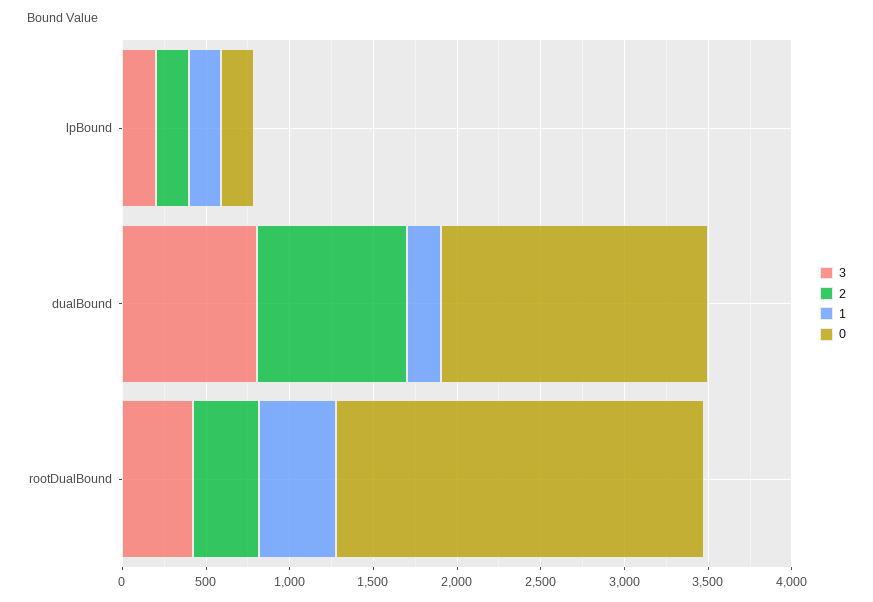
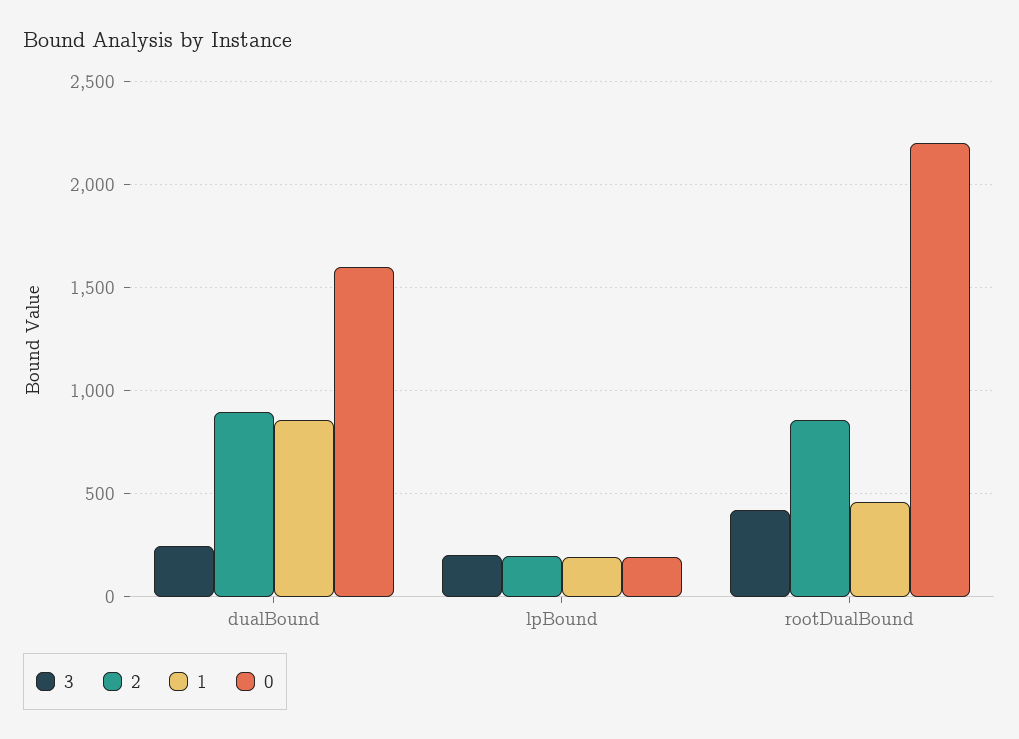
  {
    "3": {
      "lpBound": 200,
-     "dualBound": 800,
+     "dualBound": 250,
      "rootDualBound": 400
    },
    "2": {
      "lpBound": 200,
      "dualBound": 900,
-     "rootDualBound": 400
+     "rootDualBound": 850
    },
    "1": {
      "lpBound": 200,
-     "dualBound": 200,
+     "dualBound": 850,
      "rootDualBound": 450
    },
    "0": {
      "lpBound": 200,
      "dualBound": 1600,
      "rootDualBound": 2200
    }
  }

